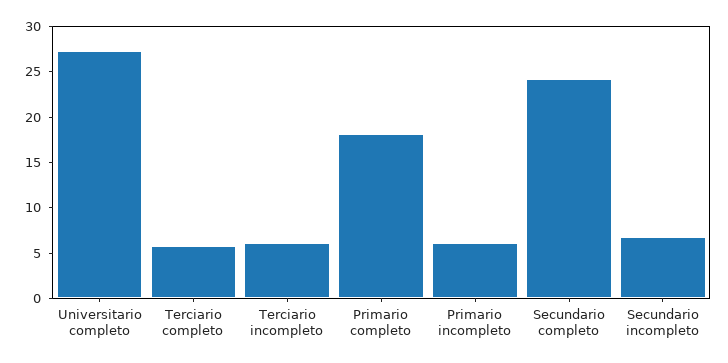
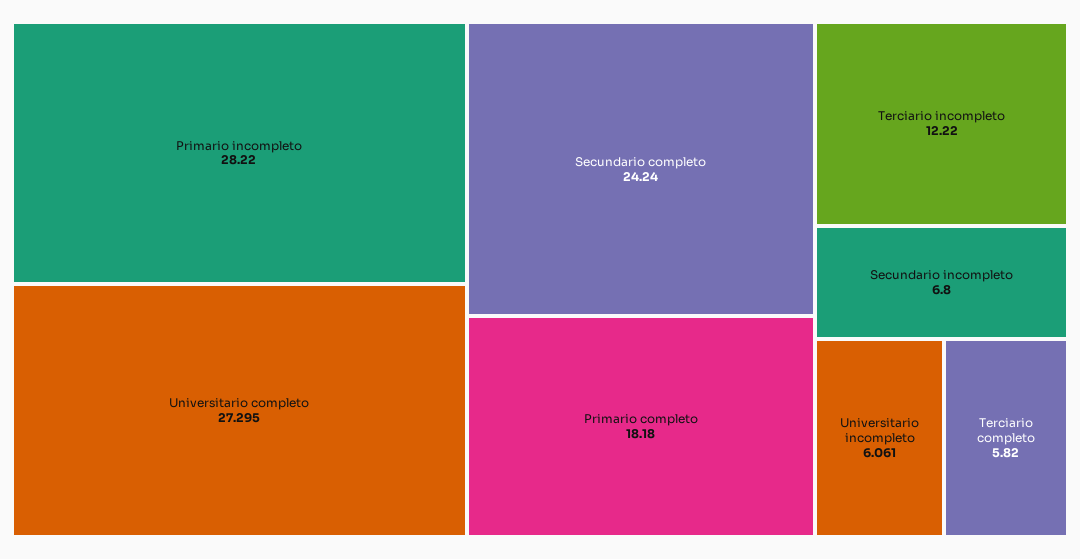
  {
    "Universitario completo": 27.295,
    "Terciario completo": 5.82,
-   "Terciario incompleto": 6,
+   "Terciario incompleto": 12.22,
    "Primario completo": 18.18,
-   "Primario incompleto": 6,
+   "Primario incompleto": 28.22,
    "Secundario completo": 24.24,
-   "Secundario incompleto": 6.8
+   "Secundario incompleto": 6.8,
+   "Universitario incompleto": 6.061
  }

